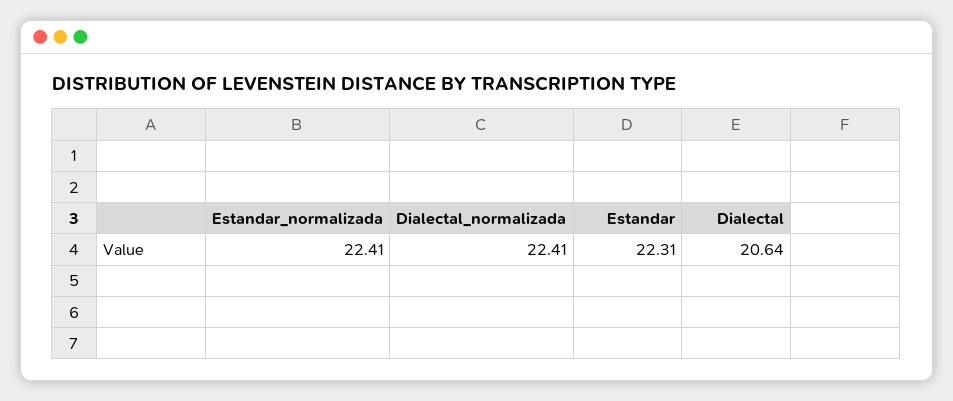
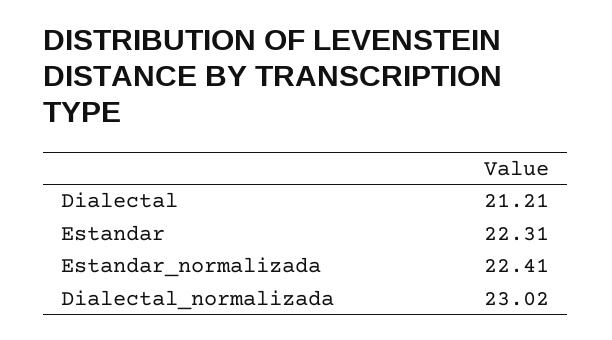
  {
    "Estandar_normalizada": 22.41,
-   "Dialectal_normalizada": 22.41,
+   "Dialectal_normalizada": 23.02,
    "Estandar": 22.31,
-   "Dialectal": 20.64
+   "Dialectal": 21.21
  }

